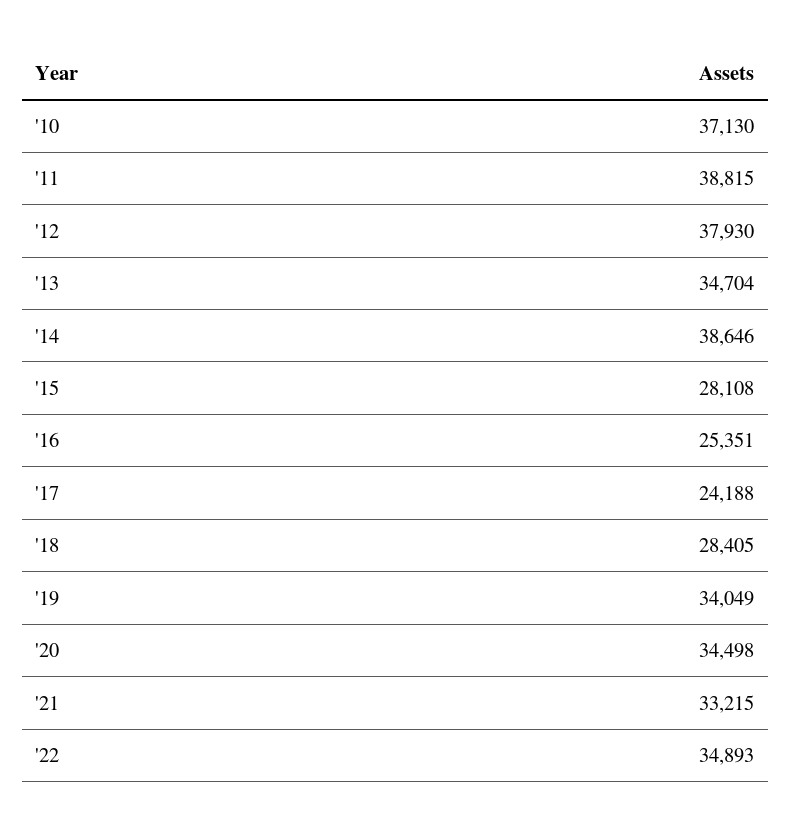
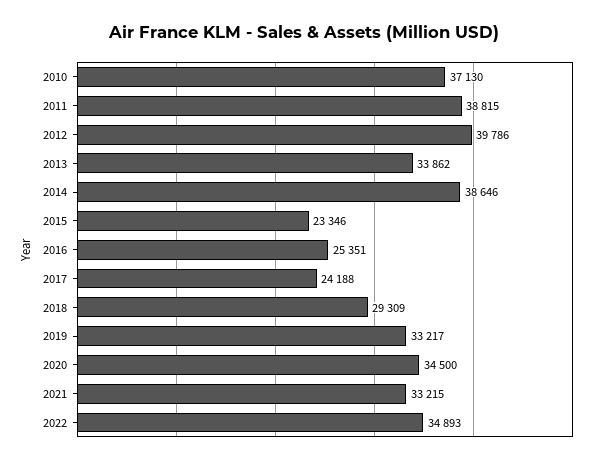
  {
    "'10": 37130,
    "'11": 38815,
-   "'12": 37930,
+   "'12": 39786,
-   "'13": 34704,
+   "'13": 33862,
    "'14": 38646,
-   "'15": 28108,
+   "'15": 23346,
    "'16": 25351,
    "'17": 24188,
-   "'18": 28405,
+   "'18": 29309,
-   "'19": 34049,
+   "'19": 33217,
-   "'20": 34498,
+   "'20": 34500,
    "'21": 33215,
    "'22": 34893
  }

